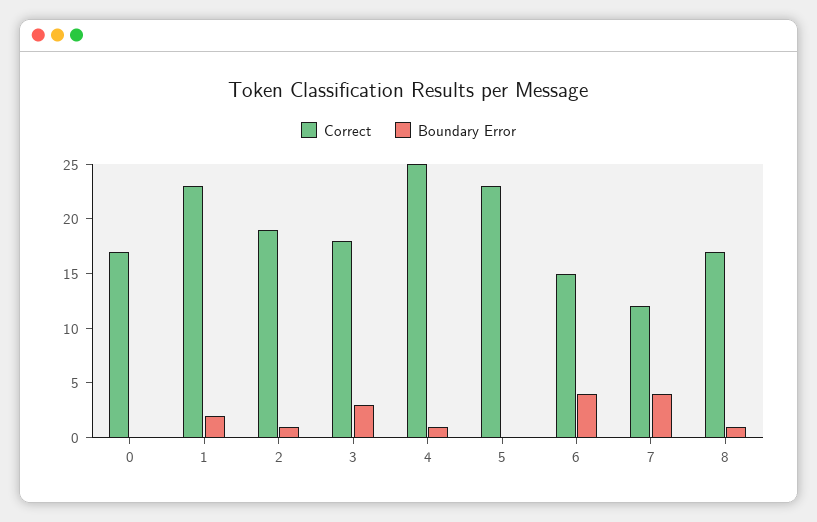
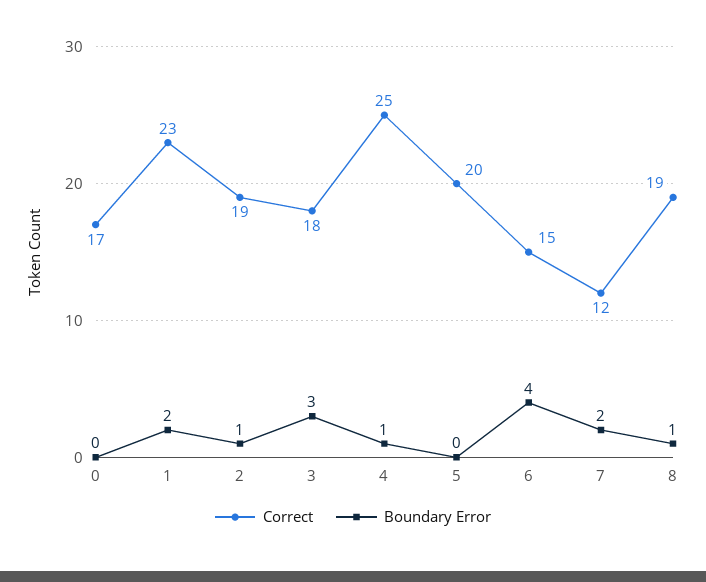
  {
    "Correct": {
      "0": 17,
      "1": 23,
      "2": 19,
      "3": 18,
      "4": 25,
-     "5": 23,
+     "5": 20,
      "6": 15,
      "7": 12,
-     "8": 17
+     "8": 19
    },
    "Boundary Error": {
      "0": 0,
      "1": 2,
      "2": 1,
      "3": 3,
      "4": 1,
      "5": 0,
      "6": 4,
-     "7": 4,
+     "7": 2,
      "8": 1
    }
  }

